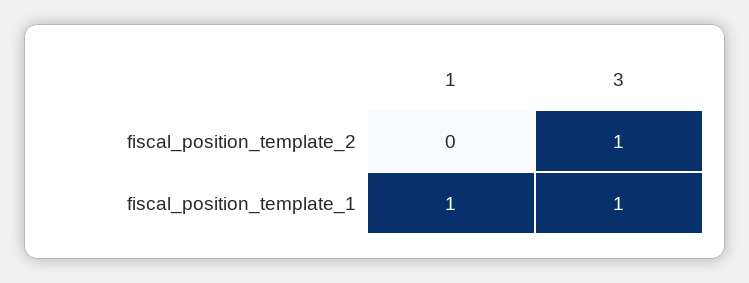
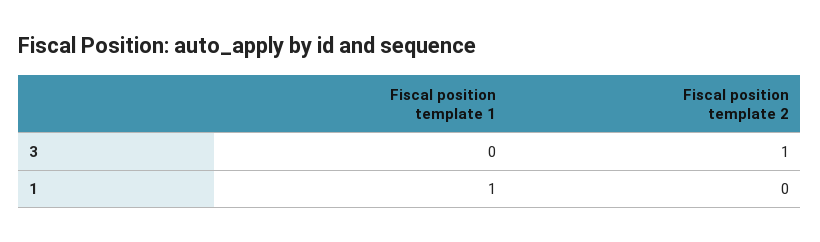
  {
    "1": {
      "fiscal_position_template_2": 0,
      "fiscal_position_template_1": 1
    },
    "3": {
      "fiscal_position_template_2": 1,
-     "fiscal_position_template_1": 1
+     "fiscal_position_template_1": 0
    }
  }

